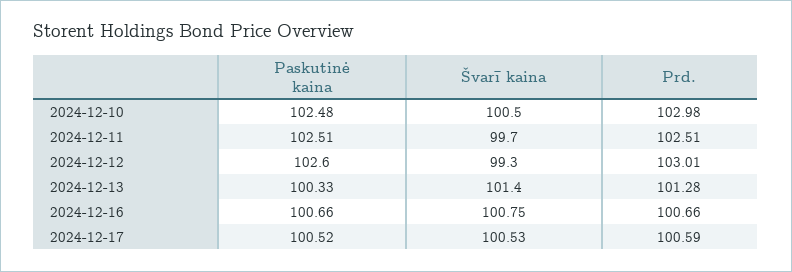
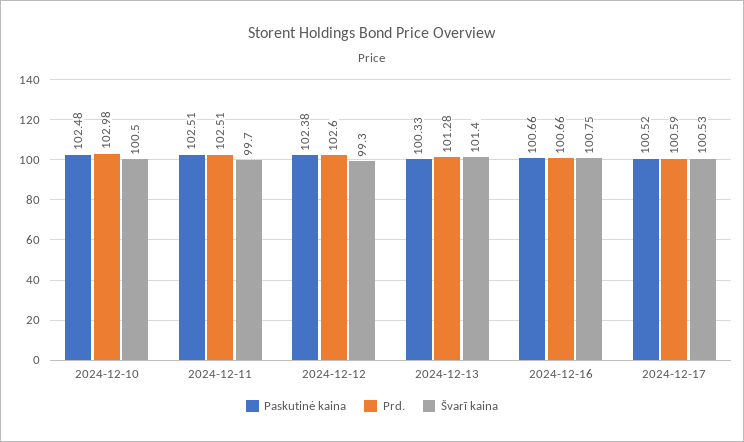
  {
    "Paskutinė kaina": {
      "2024-12-10": 102.48,
      "2024-12-11": 102.51,
-     "2024-12-12": 102.6,
+     "2024-12-12": 102.38,
      "2024-12-13": 100.33,
      "2024-12-16": 100.66,
      "2024-12-17": 100.52
    },
    "Švarī kaina": {
      "2024-12-10": 100.5,
      "2024-12-11": 99.7,
      "2024-12-12": 99.3,
      "2024-12-13": 101.4,
      "2024-12-16": 100.75,
      "2024-12-17": 100.53
    },
    "Prd.": {
      "2024-12-10": 102.98,
      "2024-12-11": 102.51,
-     "2024-12-12": 103.01,
+     "2024-12-12": 102.6,
      "2024-12-13": 101.28,
      "2024-12-16": 100.66,
      "2024-12-17": 100.59
    }
  }

